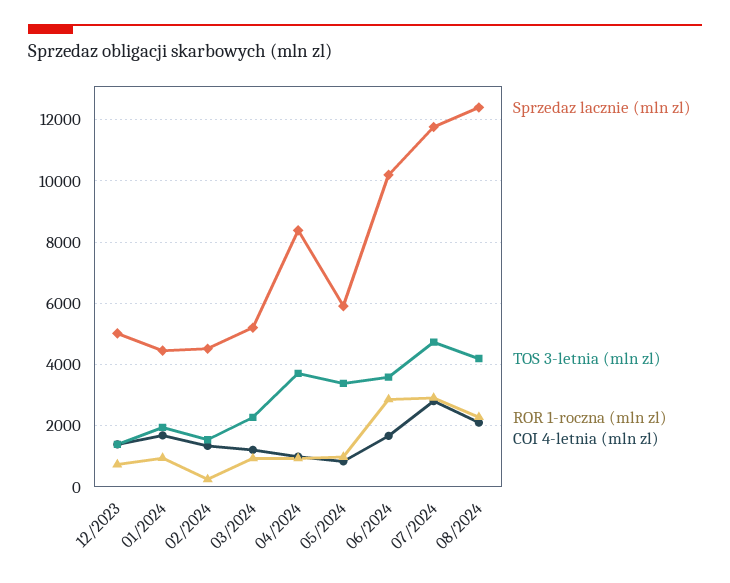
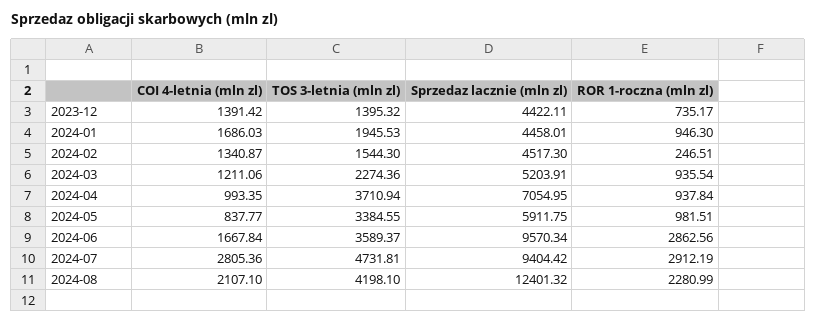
  {
    "Sprzedaz lacznie (mln zl)": {
-     "12/2023": 5000,
+     "12/2023": 4422.11,
      "01/2024": 4458.01,
      "02/2024": 4517.3,
      "03/2024": 5203.91,
-     "04/2024": 8400,
+     "04/2024": 7054.95,
      "05/2024": 5911.75,
-     "06/2024": 10200,
+     "06/2024": 9570.34,
-     "07/2024": 11800,
+     "07/2024": 9404.42,
      "08/2024": 12401.32
    },
    "TOS 3-letnia (mln zl)": {
      "12/2023": 1395.32,
      "01/2024": 1945.53,
      "02/2024": 1544.3,
      "03/2024": 2274.36,
      "04/2024": 3710.94,
      "05/2024": 3384.55,
      "06/2024": 3589.37,
      "07/2024": 4731.81,
      "08/2024": 4198.1
    },
    "ROR 1-roczna (mln zl)": {
      "12/2023": 735.17,
      "01/2024": 946.3,
      "02/2024": 246.51,
      "03/2024": 935.54,
      "04/2024": 937.84,
      "05/2024": 981.51,
      "06/2024": 2862.56,
      "07/2024": 2912.19,
      "08/2024": 2280.99
    },
    "COI 4-letnia (mln zl)": {
      "12/2023": 1391.42,
      "01/2024": 1686.03,
      "02/2024": 1340.87,
      "03/2024": 1211.06,
      "04/2024": 993.35,
      "05/2024": 837.77,
      "06/2024": 1667.84,
      "07/2024": 2805.36,
      "08/2024": 2107.1
    }
  }

